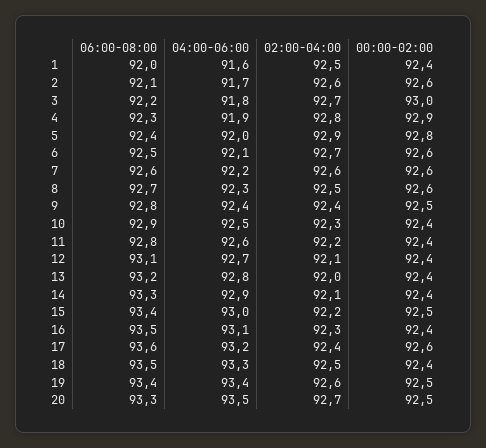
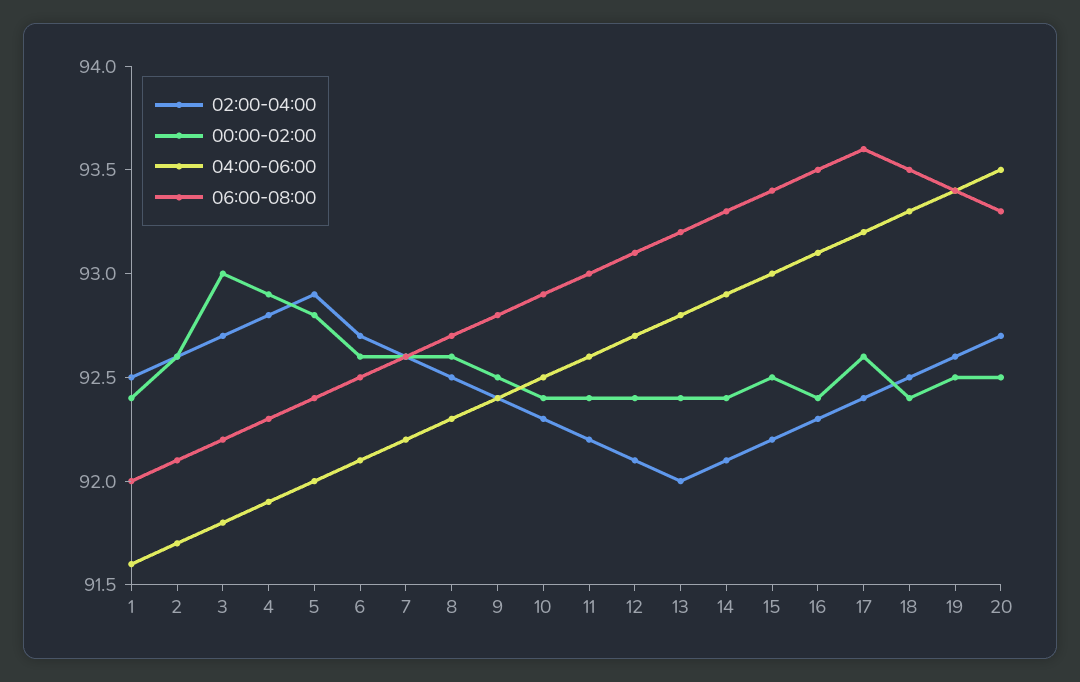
  {
    "06:00-08:00": {
      "1": 92,
      "2": 92.1,
      "3": 92.2,
      "4": 92.3,
      "5": 92.4,
      "6": 92.5,
      "7": 92.6,
      "8": 92.7,
      "9": 92.8,
      "10": 92.9,
-     "11": 92.8,
+     "11": 93,
      "12": 93.1,
      "13": 93.2,
      "14": 93.3,
      "15": 93.4,
      "16": 93.5,
      "17": 93.6,
      "18": 93.5,
      "19": 93.4,
      "20": 93.3
    },
    "04:00-06:00": {
      "1": 91.6,
      "2": 91.7,
      "3": 91.8,
      "4": 91.9,
      "5": 92,
      "6": 92.1,
      "7": 92.2,
      "8": 92.3,
      "9": 92.4,
      "10": 92.5,
      "11": 92.6,
      "12": 92.7,
      "13": 92.8,
      "14": 92.9,
      "15": 93,
      "16": 93.1,
      "17": 93.2,
      "18": 93.3,
      "19": 93.4,
      "20": 93.5
    },
    "02:00-04:00": {
      "1": 92.5,
      "2": 92.6,
      "3": 92.7,
      "4": 92.8,
      "5": 92.9,
      "6": 92.7,
      "7": 92.6,
      "8": 92.5,
      "9": 92.4,
      "10": 92.3,
      "11": 92.2,
      "12": 92.1,
      "13": 92,
      "14": 92.1,
      "15": 92.2,
      "16": 92.3,
      "17": 92.4,
      "18": 92.5,
      "19": 92.6,
      "20": 92.7
    },
    "00:00-02:00": {
      "1": 92.4,
      "2": 92.6,
      "3": 93,
      "4": 92.9,
      "5": 92.8,
      "6": 92.6,
      "7": 92.6,
      "8": 92.6,
      "9": 92.5,
      "10": 92.4,
      "11": 92.4,
      "12": 92.4,
      "13": 92.4,
      "14": 92.4,
      "15": 92.5,
      "16": 92.4,
      "17": 92.6,
      "18": 92.4,
      "19": 92.5,
      "20": 92.5
    }
  }

